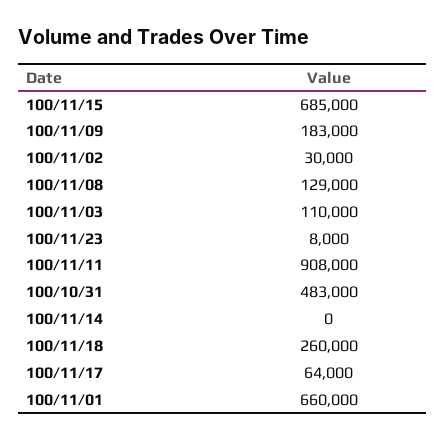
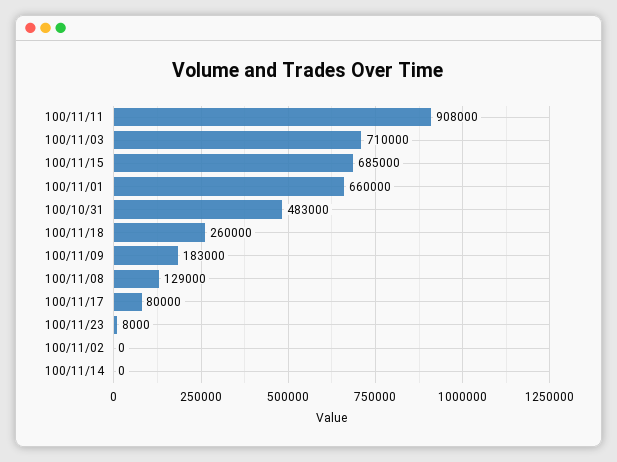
  {
    "100/11/15": 685000,
    "100/11/09": 183000,
-   "100/11/02": 30000,
+   "100/11/02": 0,
    "100/11/08": 129000,
-   "100/11/03": 110000,
+   "100/11/03": 710000,
    "100/11/23": 8000,
    "100/11/11": 908000,
    "100/10/31": 483000,
    "100/11/14": 0,
    "100/11/18": 260000,
-   "100/11/17": 64000,
+   "100/11/17": 80000,
    "100/11/01": 660000
  }

